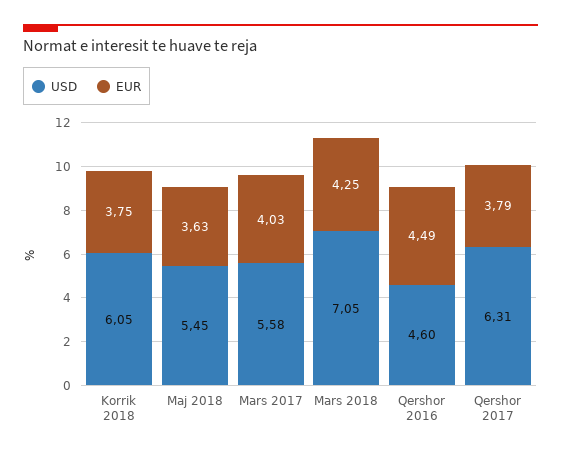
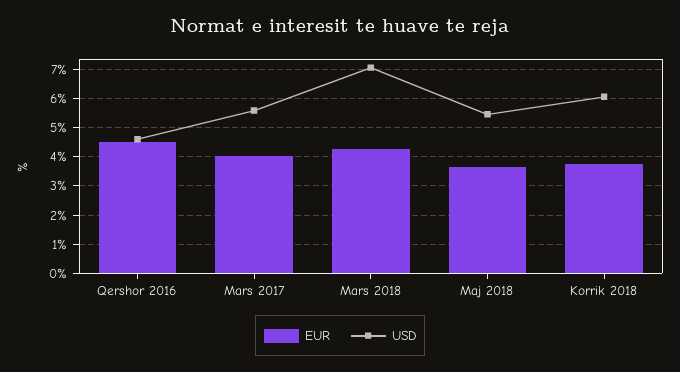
  {
    "USD": {
      "Korrik 2018": 6.05,
      "Maj 2018": 5.45,
      "Mars 2017": 5.58,
      "Mars 2018": 7.05,
-     "Qershor 2016": 4.6,
+     "Qershor 2016": 4.6
-     "Qershor 2017": 6.31
    },
    "EUR": {
      "Korrik 2018": 3.75,
      "Maj 2018": 3.63,
      "Mars 2017": 4.03,
      "Mars 2018": 4.25,
-     "Qershor 2016": 4.49,
+     "Qershor 2016": 4.49
-     "Qershor 2017": 3.79
    }
  }

